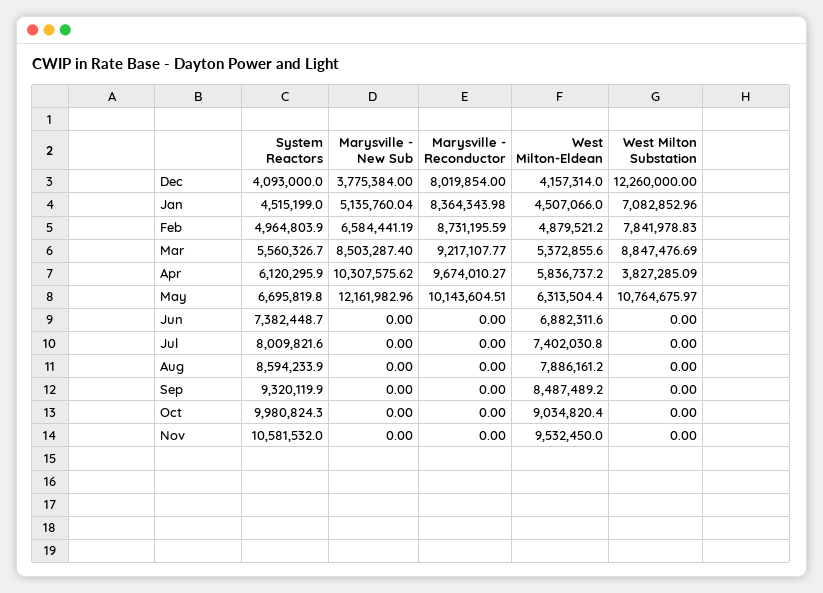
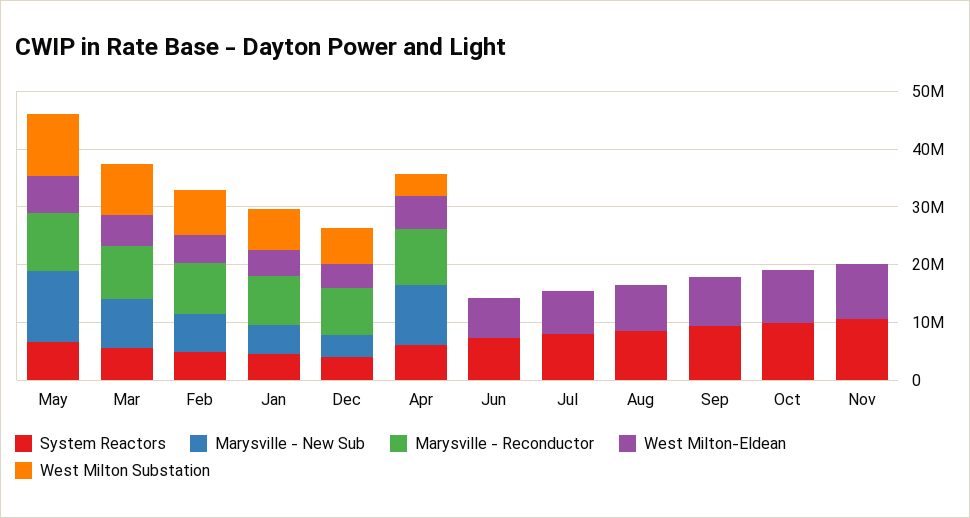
  {
    "System Reactors": {
      "Dec": 4093000,
      "Jan": 4515199,
      "Feb": 4964803.9,
      "Mar": 5560326.7,
      "Apr": 6120295.9,
      "May": 6695819.8,
      "Jun": 7382448.7,
      "Jul": 8009821.6,
      "Aug": 8594233.9,
      "Sep": 9320119.9,
      "Oct": 9980824.3,
      "Nov": 10581532
    },
    "Marysville - New Sub": {
      "Dec": 3775384,
      "Jan": 5135760.04,
      "Feb": 6584441.19,
      "Mar": 8503287.4,
      "Apr": 10307575.62,
      "May": 12161982.96,
      "Jun": 0,
      "Jul": 0,
      "Aug": 0,
      "Sep": 0,
      "Oct": 0,
      "Nov": 0
    },
    "Marysville - Reconductor": {
      "Dec": 8019854,
      "Jan": 8364343.98,
      "Feb": 8731195.59,
      "Mar": 9217107.77,
      "Apr": 9674010.27,
      "May": 10143604.51,
      "Jun": 0,
      "Jul": 0,
      "Aug": 0,
      "Sep": 0,
      "Oct": 0,
      "Nov": 0
    },
    "West Milton-Eldean": {
      "Dec": 4157314,
      "Jan": 4507066,
      "Feb": 4879521.2,
      "Mar": 5372855.6,
      "Apr": 5836737.2,
      "May": 6313504.4,
      "Jun": 6882311.6,
      "Jul": 7402030.8,
      "Aug": 7886161.2,
      "Sep": 8487489.2,
      "Oct": 9034820.4,
      "Nov": 9532450
    },
    "West Milton Substation": {
-     "Dec": 12260000,
+     "Dec": 6000000,
      "Jan": 7082852.96,
      "Feb": 7841978.83,
      "Mar": 8847476.69,
      "Apr": 3827285.09,
      "May": 10764675.97,
      "Jun": 0,
      "Jul": 0,
      "Aug": 0,
      "Sep": 0,
      "Oct": 0,
      "Nov": 0
    }
  }

